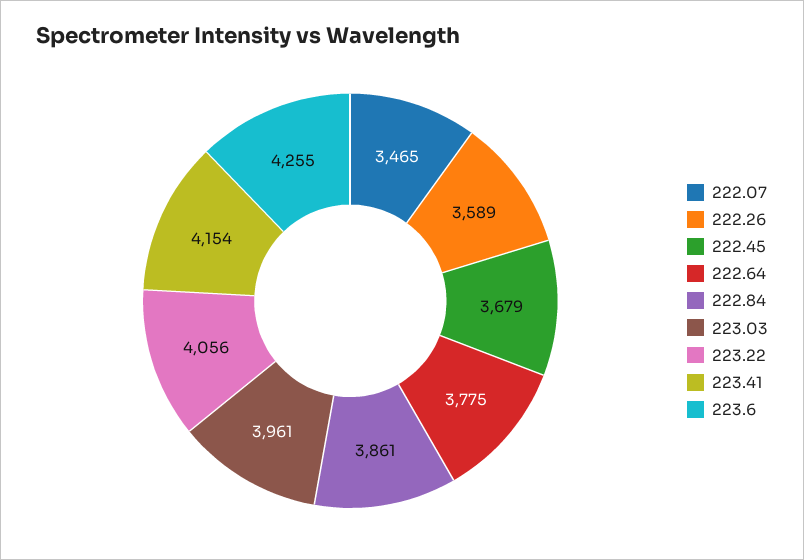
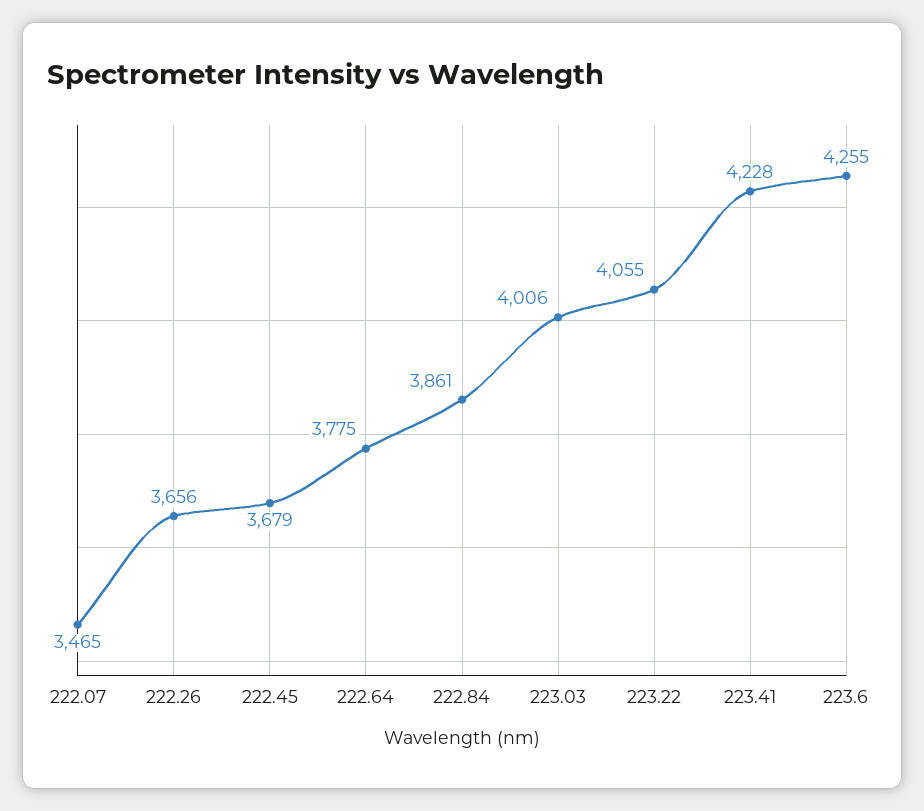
  {
    "222.07": 3465,
-   "222.26": 3589,
+   "222.26": 3656,
    "222.45": 3679,
    "222.64": 3775,
    "222.84": 3861,
-   "223.03": 3961,
+   "223.03": 4006,
-   "223.22": 4056,
+   "223.22": 4055,
-   "223.41": 4154,
+   "223.41": 4228,
    "223.6": 4255
  }

